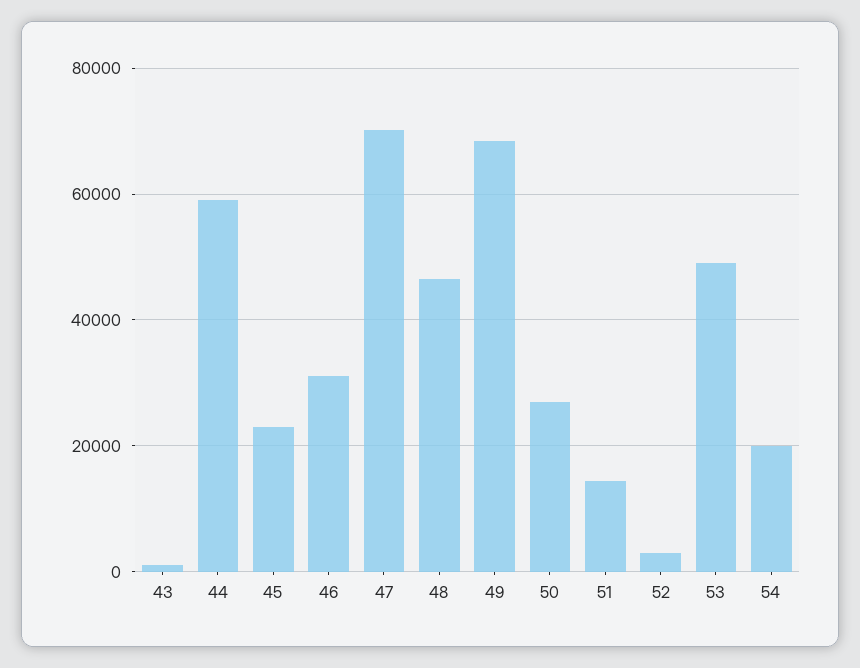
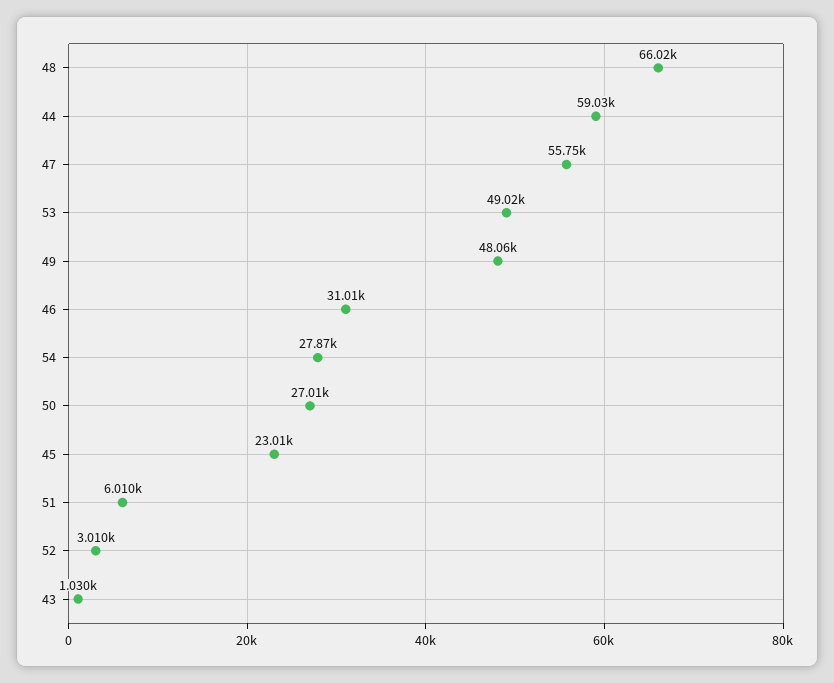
  {
    "43": 1030,
    "44": 59030,
    "45": 23010,
    "46": 31010,
-   "47": 70000,
+   "47": 55750,
-   "48": 46000,
+   "48": 66020,
-   "49": 68000,
+   "49": 48060,
    "50": 27010,
-   "51": 14000,
+   "51": 6010,
    "52": 3010,
    "53": 49020,
-   "54": 20000
+   "54": 27870
  }

